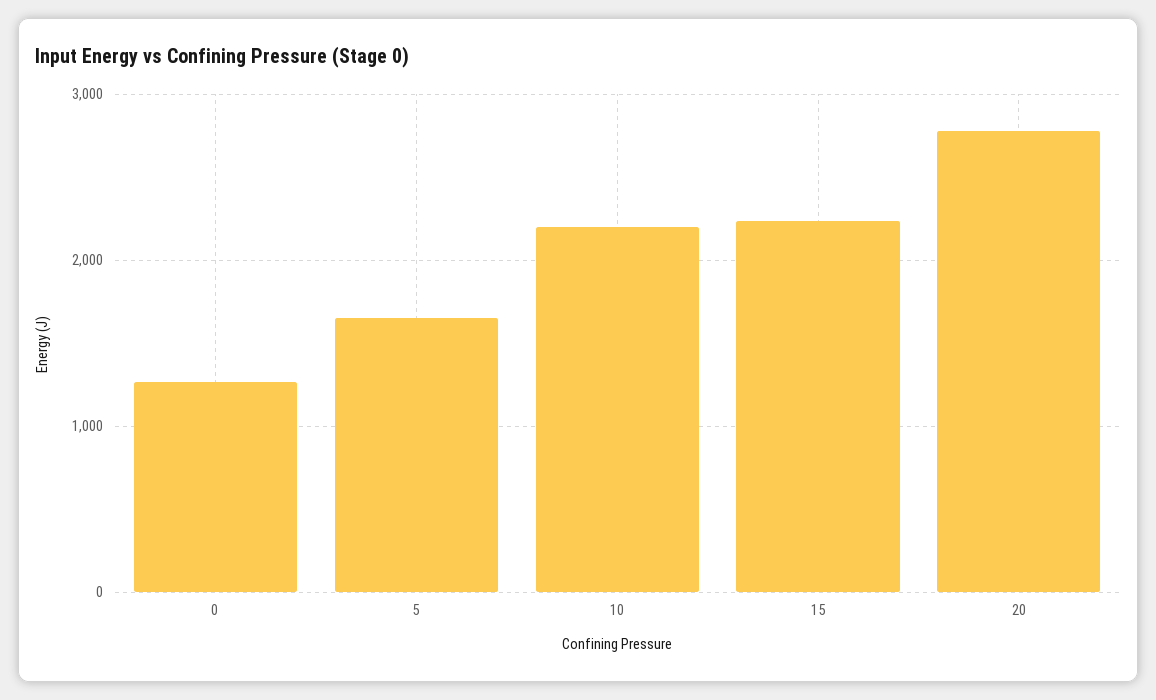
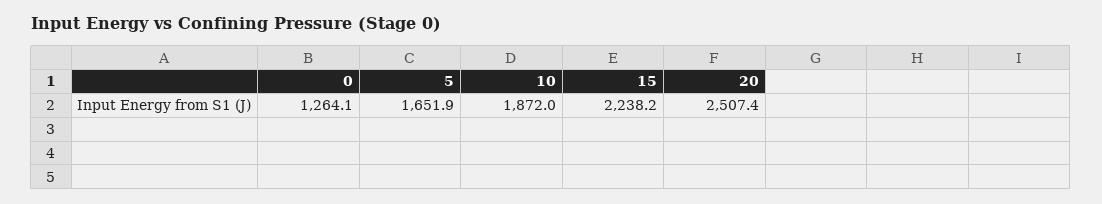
  {
    "0": 1264.1,
    "5": 1651.9,
-   "10": 2200,
+   "10": 1872,
    "15": 2238.2,
-   "20": 2800
+   "20": 2507.4
  }

